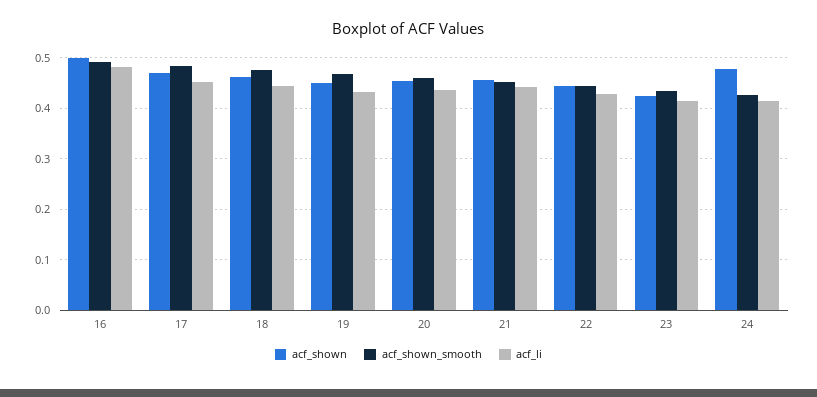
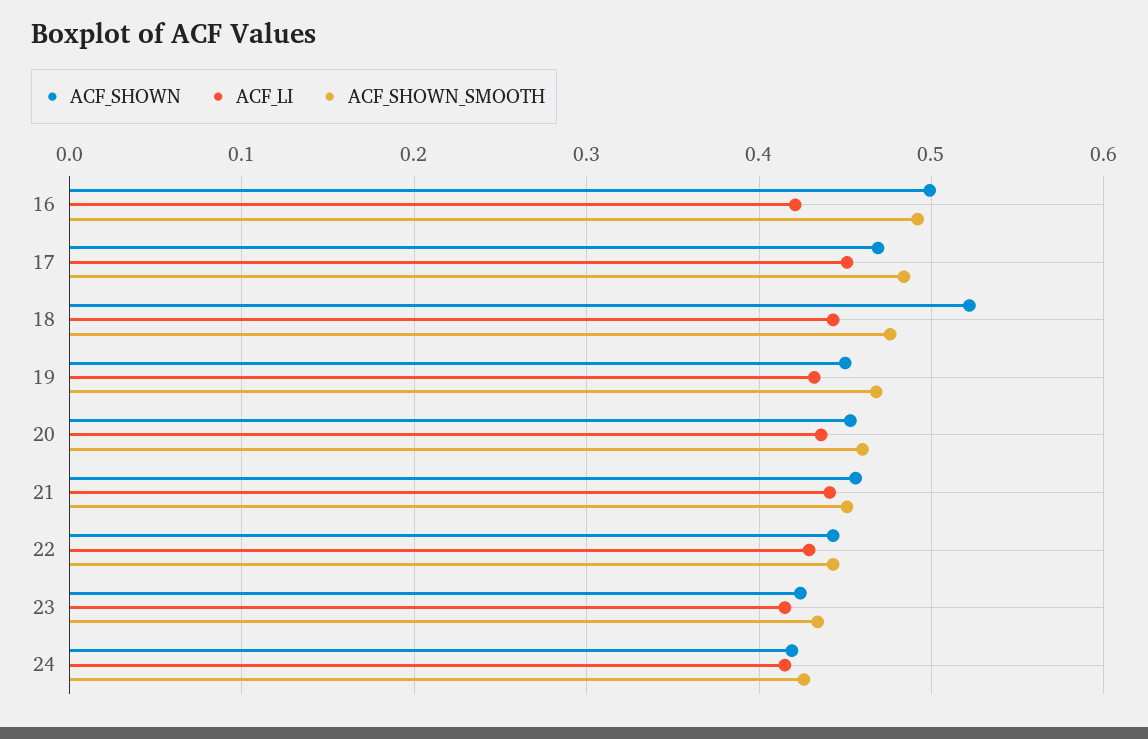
  {
    "acf_shown": {
      "16": 0.5,
      "17": 0.47,
-     "18": 0.46,
+     "18": 0.52,
      "19": 0.45,
      "20": 0.45,
      "21": 0.46,
      "22": 0.44,
      "23": 0.42,
-     "24": 0.48
+     "24": 0.42
    },
    "acf_shown_smooth": {
      "16": 0.49,
      "17": 0.48,
      "18": 0.48,
      "19": 0.47,
      "20": 0.46,
      "21": 0.45,
      "22": 0.44,
      "23": 0.43,
      "24": 0.43
    },
    "acf_li": {
-     "16": 0.48,
+     "16": 0.42,
      "17": 0.45,
      "18": 0.44,
      "19": 0.43,
      "20": 0.44,
      "21": 0.44,
      "22": 0.43,
      "23": 0.42,
      "24": 0.42
    }
  }

